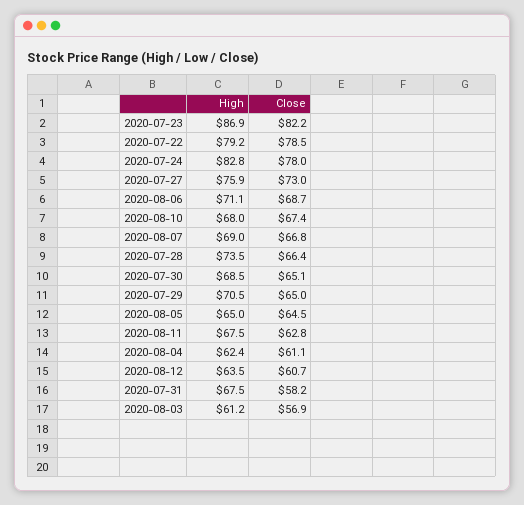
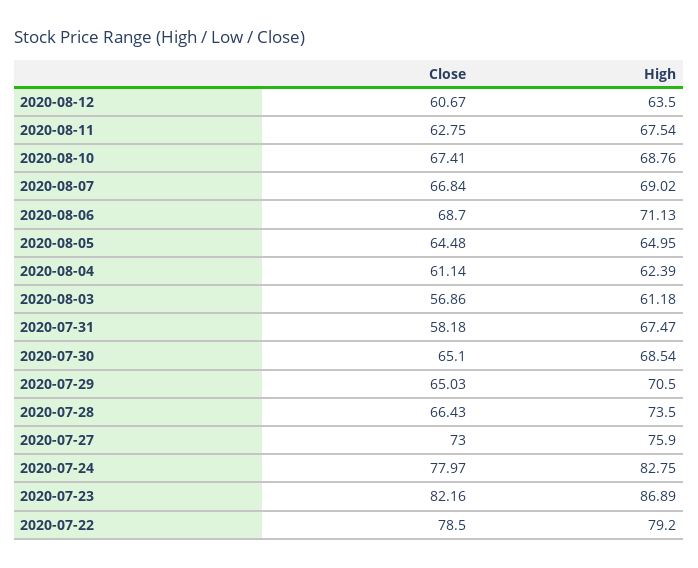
  {
    "High": {
      "2020-07-23": 86.89,
      "2020-07-22": 79.2,
      "2020-07-24": 82.75,
      "2020-07-27": 75.9,
      "2020-08-06": 71.13,
-     "2020-08-10": 68,
+     "2020-08-10": 68.76,
      "2020-08-07": 69.02,
      "2020-07-28": 73.5,
      "2020-07-30": 68.54,
      "2020-07-29": 70.5,
      "2020-08-05": 64.95,
      "2020-08-11": 67.54,
      "2020-08-04": 62.39,
      "2020-08-12": 63.5,
      "2020-07-31": 67.47,
      "2020-08-03": 61.18
    },
    "Close": {
      "2020-07-23": 82.16,
      "2020-07-22": 78.5,
      "2020-07-24": 77.97,
      "2020-07-27": 73,
      "2020-08-06": 68.7,
      "2020-08-10": 67.41,
      "2020-08-07": 66.84,
      "2020-07-28": 66.43,
      "2020-07-30": 65.1,
      "2020-07-29": 65.03,
      "2020-08-05": 64.48,
      "2020-08-11": 62.75,
      "2020-08-04": 61.14,
      "2020-08-12": 60.67,
      "2020-07-31": 58.18,
      "2020-08-03": 56.86
    }
  }

